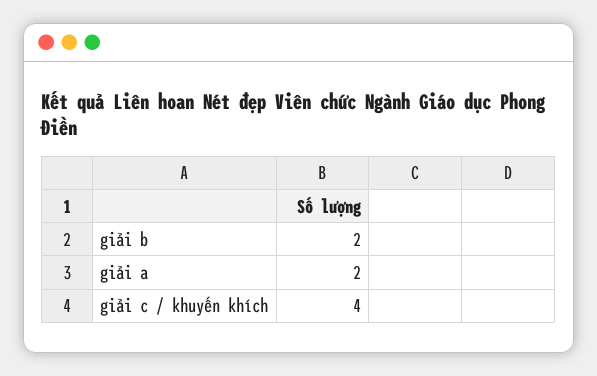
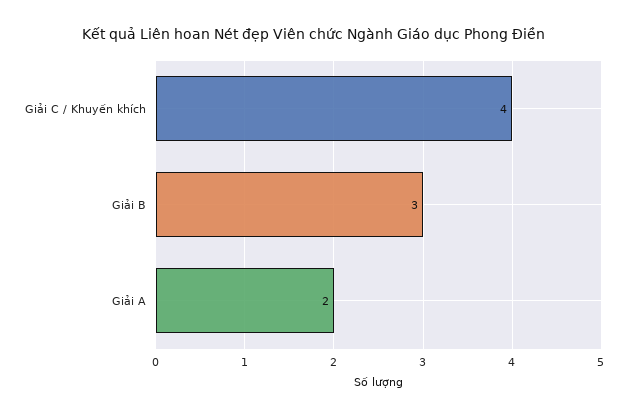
  {
-   "giải b": 2,
+   "giải b": 3,
    "giải a": 2,
    "giải c / khuyến khích": 4
  }

